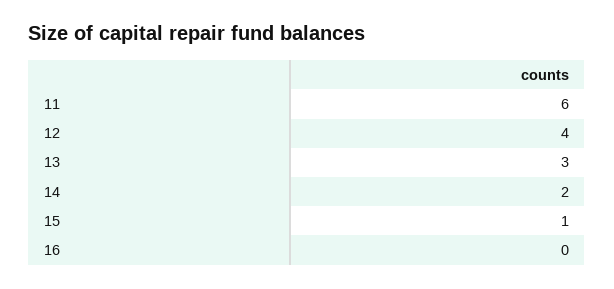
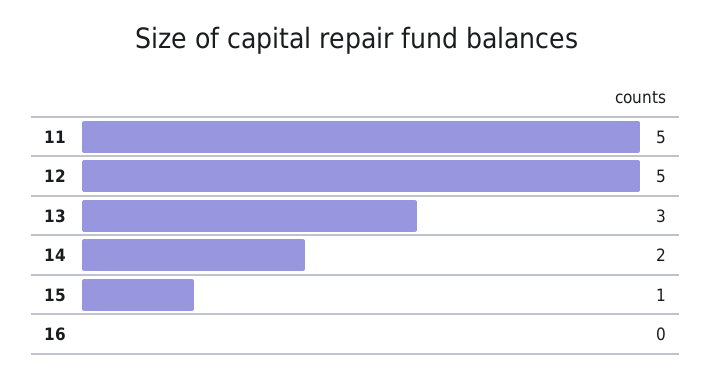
  {
-   "11": 6,
+   "11": 5,
-   "12": 4,
+   "12": 5,
    "13": 3,
    "14": 2,
    "15": 1,
    "16": 0
  }

